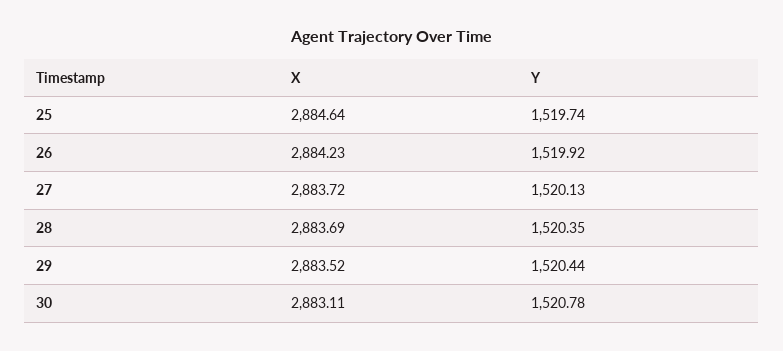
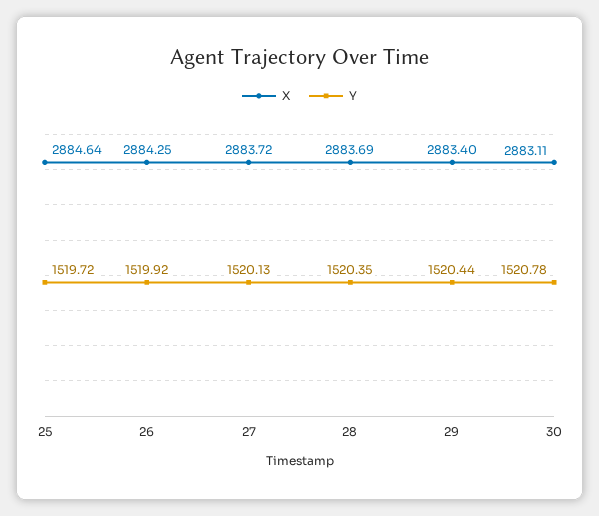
  {
    "X": {
      "25": 2884.64,
-     "26": 2884.23,
+     "26": 2884.25,
      "27": 2883.72,
      "28": 2883.69,
-     "29": 2883.52,
+     "29": 2883.4,
      "30": 2883.11
    },
    "Y": {
-     "25": 1519.74,
+     "25": 1519.72,
      "26": 1519.92,
      "27": 1520.13,
      "28": 1520.35,
      "29": 1520.44,
      "30": 1520.78
    }
  }

